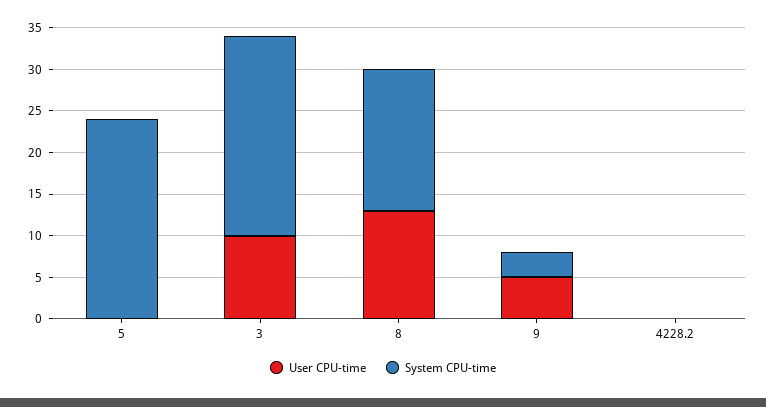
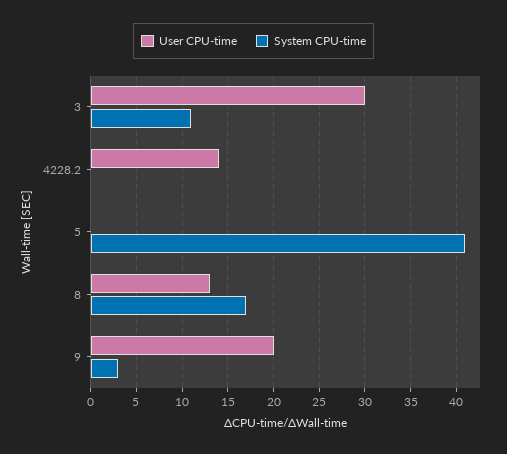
  {
    "User CPU-time": {
      "5": 0,
-     "3": 10,
+     "3": 30,
      "8": 13,
-     "9": 5,
+     "9": 20,
-     "4228.2": 0
+     "4228.2": 14
    },
    "System CPU-time": {
-     "5": 24,
+     "5": 41,
-     "3": 24,
+     "3": 11,
      "8": 17,
      "9": 3,
      "4228.2": 0
    }
  }

